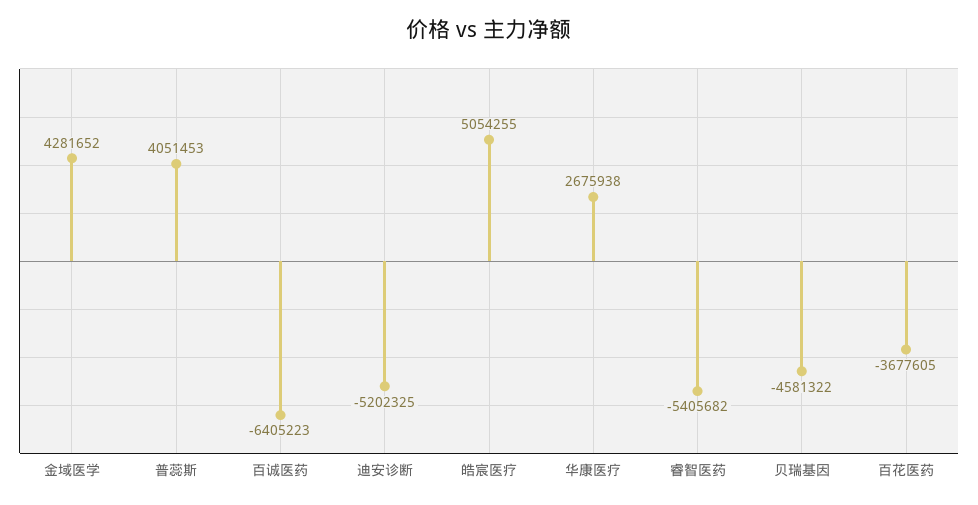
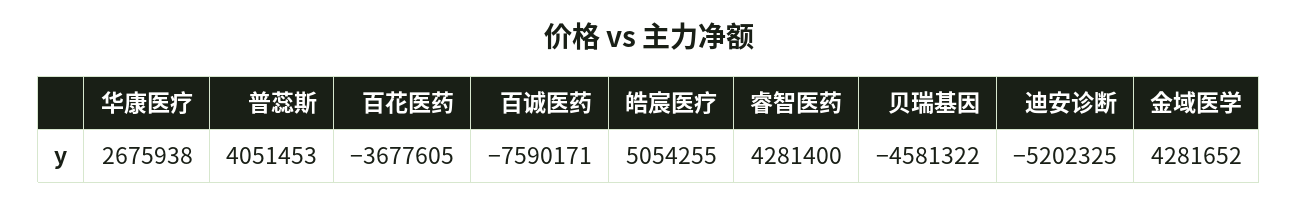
  {
    "金域医学": 4281652,
    "普蕊斯": 4051453,
-   "百诚医药": -6405223,
+   "百诚医药": -7590171,
    "迪安诊断": -5202325,
    "皓宸医疗": 5054255,
    "华康医疗": 2675938,
-   "睿智医药": -5405682,
+   "睿智医药": 4281400,
    "贝瑞基因": -4581322,
    "百花医药": -3677605
  }

